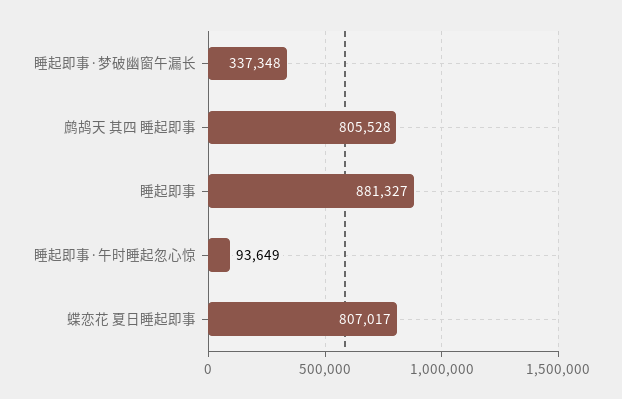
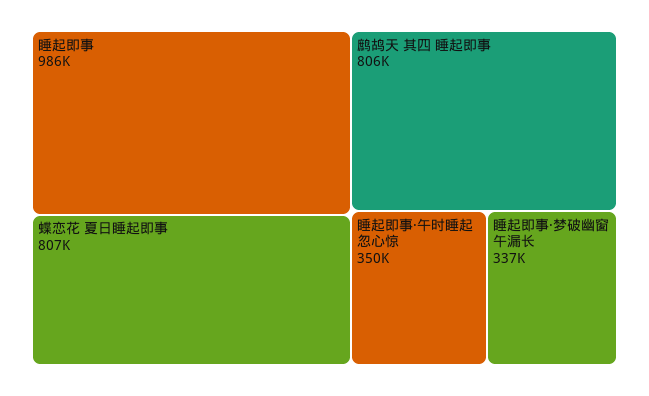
  {
    "睡起即事·梦破幽窗午漏长": 337348,
    "鹧鸪天 其四 睡起即事": 805528,
-   "睡起即事": 881327,
+   "睡起即事": 986000,
-   "睡起即事·午时睡起忽心惊": 93649,
+   "睡起即事·午时睡起忽心惊": 350000,
    "蝶恋花 夏日睡起即事": 807017
  }

